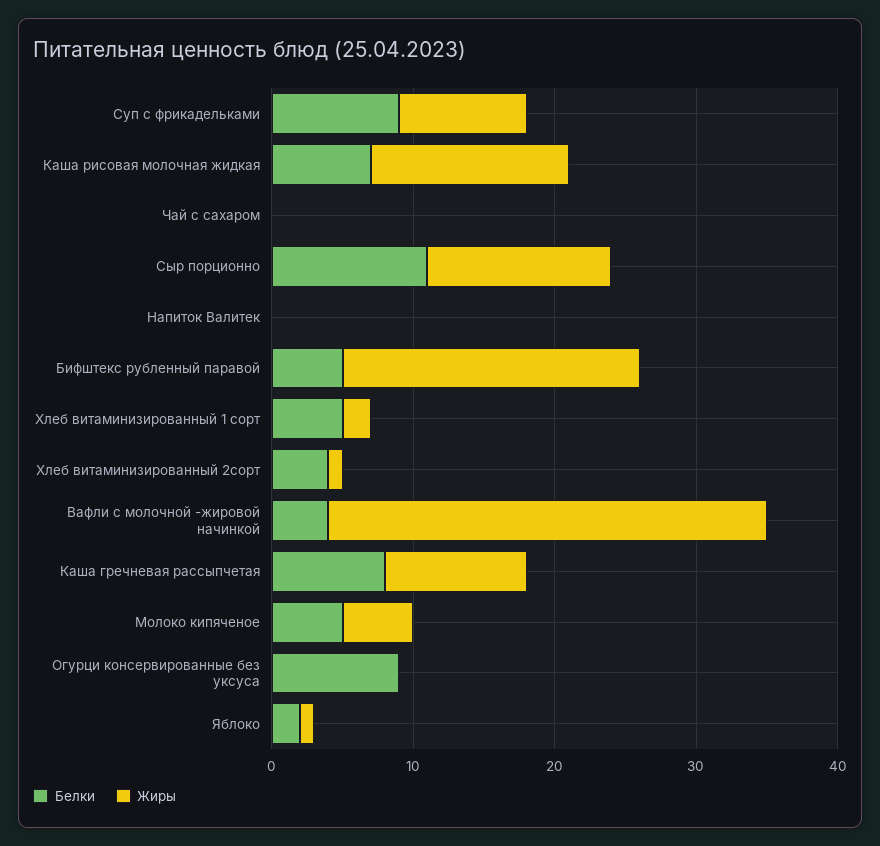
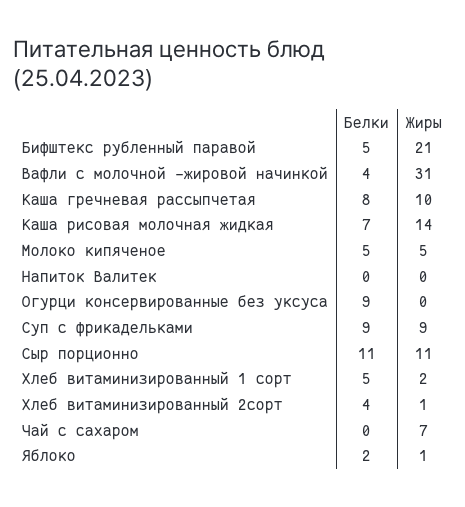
  {
    "Белки": {
      "Суп с фрикадельками": 9,
      "Каша рисовая молочная жидкая": 7,
      "Чай с сахаром": 0,
      "Сыр порционно": 11,
      "Напиток Валитек": 0,
      "Бифштекс рубленный паравой": 5,
      "Хлеб витаминизированный 1 сорт": 5,
      "Хлеб витаминизированный 2сорт": 4,
      "Вафли с молочной -жировой начинкой": 4,
      "Каша гречневая рассыпчетая": 8,
      "Молоко кипяченое": 5,
      "Огурци консервированные без уксуса": 9,
      "Яблоко": 2
    },
    "Жиры": {
      "Суп с фрикадельками": 9,
      "Каша рисовая молочная жидкая": 14,
-     "Чай с сахаром": 0,
+     "Чай с сахаром": 7,
-     "Сыр порционно": 13,
+     "Сыр порционно": 11,
      "Напиток Валитек": 0,
      "Бифштекс рубленный паравой": 21,
      "Хлеб витаминизированный 1 сорт": 2,
      "Хлеб витаминизированный 2сорт": 1,
      "Вафли с молочной -жировой начинкой": 31,
      "Каша гречневая рассыпчетая": 10,
      "Молоко кипяченое": 5,
      "Огурци консервированные без уксуса": 0,
      "Яблоко": 1
    }
  }

